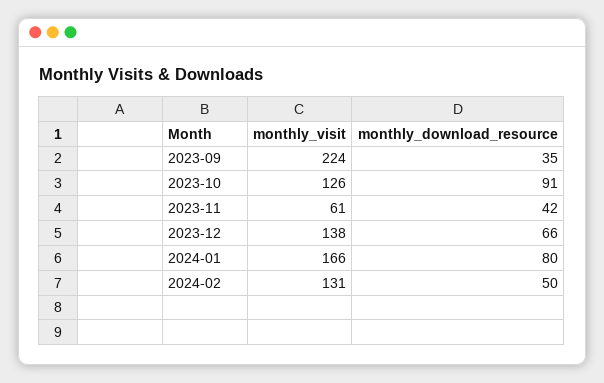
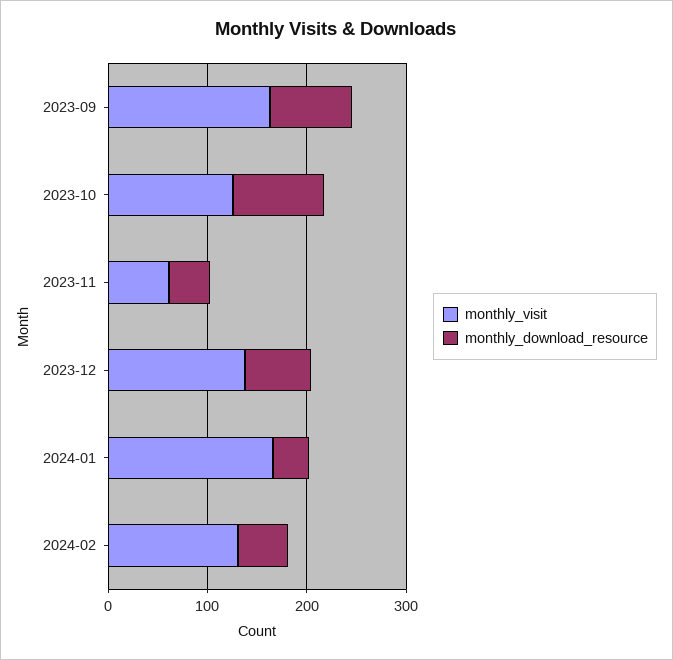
  {
    "monthly_visit": {
-     "2023-09": 224,
+     "2023-09": 160,
      "2023-10": 126,
      "2023-11": 61,
      "2023-12": 138,
      "2024-01": 166,
      "2024-02": 131
    },
    "monthly_download_resource": {
-     "2023-09": 35,
+     "2023-09": 80,
      "2023-10": 91,
      "2023-11": 42,
      "2023-12": 66,
-     "2024-01": 80,
+     "2024-01": 40,
      "2024-02": 50
    }
  }

